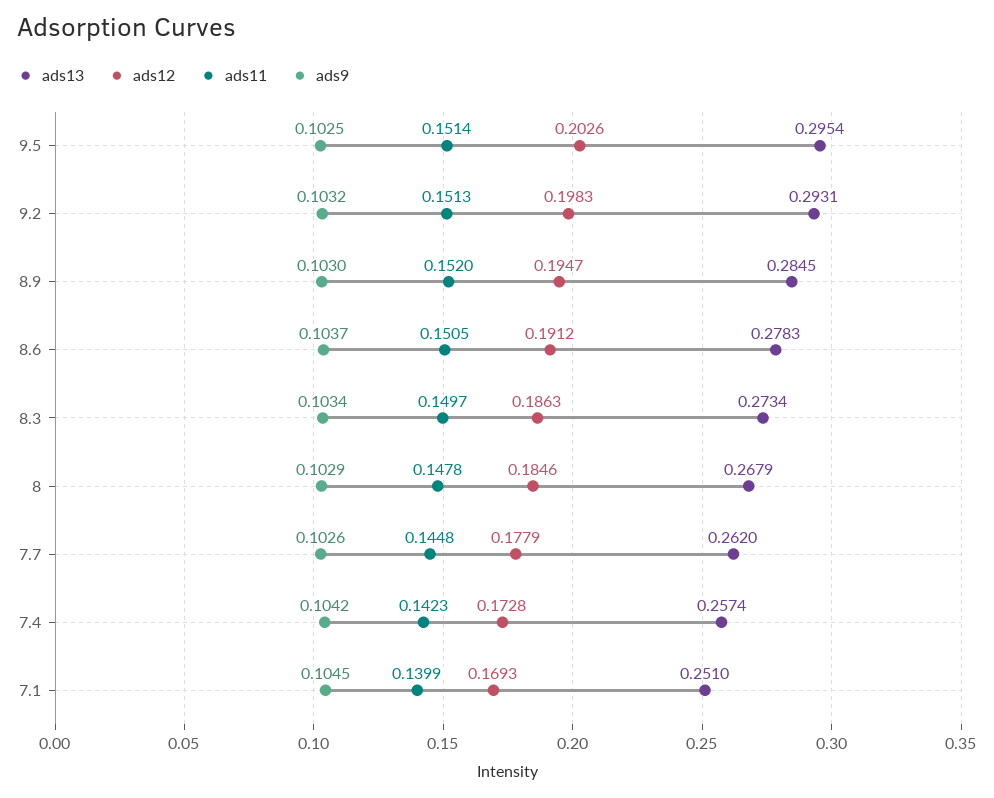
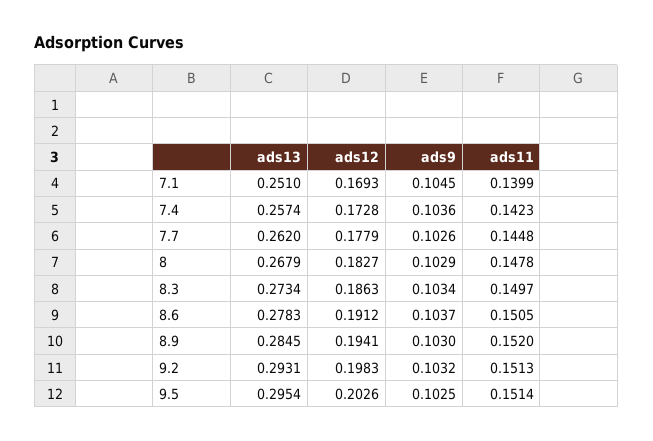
  {
    "ads13": {
      "9.5": 0.2954,
      "9.2": 0.2931,
      "8.9": 0.2845,
      "8.6": 0.2783,
      "8.3": 0.2734,
      "8": 0.2679,
      "7.7": 0.262,
      "7.4": 0.2574,
      "7.1": 0.251
    },
    "ads12": {
      "9.5": 0.2026,
      "9.2": 0.1983,
-     "8.9": 0.1947,
+     "8.9": 0.1941,
      "8.6": 0.1912,
      "8.3": 0.1863,
-     "8": 0.1846,
+     "8": 0.1827,
      "7.7": 0.1779,
      "7.4": 0.1728,
      "7.1": 0.1693
    },
    "ads11": {
      "9.5": 0.1514,
      "9.2": 0.1513,
      "8.9": 0.152,
      "8.6": 0.1505,
      "8.3": 0.1497,
      "8": 0.1478,
      "7.7": 0.1448,
      "7.4": 0.1423,
      "7.1": 0.1399
    },
    "ads9": {
      "9.5": 0.1025,
      "9.2": 0.1032,
      "8.9": 0.103,
      "8.6": 0.1037,
      "8.3": 0.1034,
      "8": 0.1029,
      "7.7": 0.1026,
-     "7.4": 0.1042,
+     "7.4": 0.1036,
      "7.1": 0.1045
    }
  }

